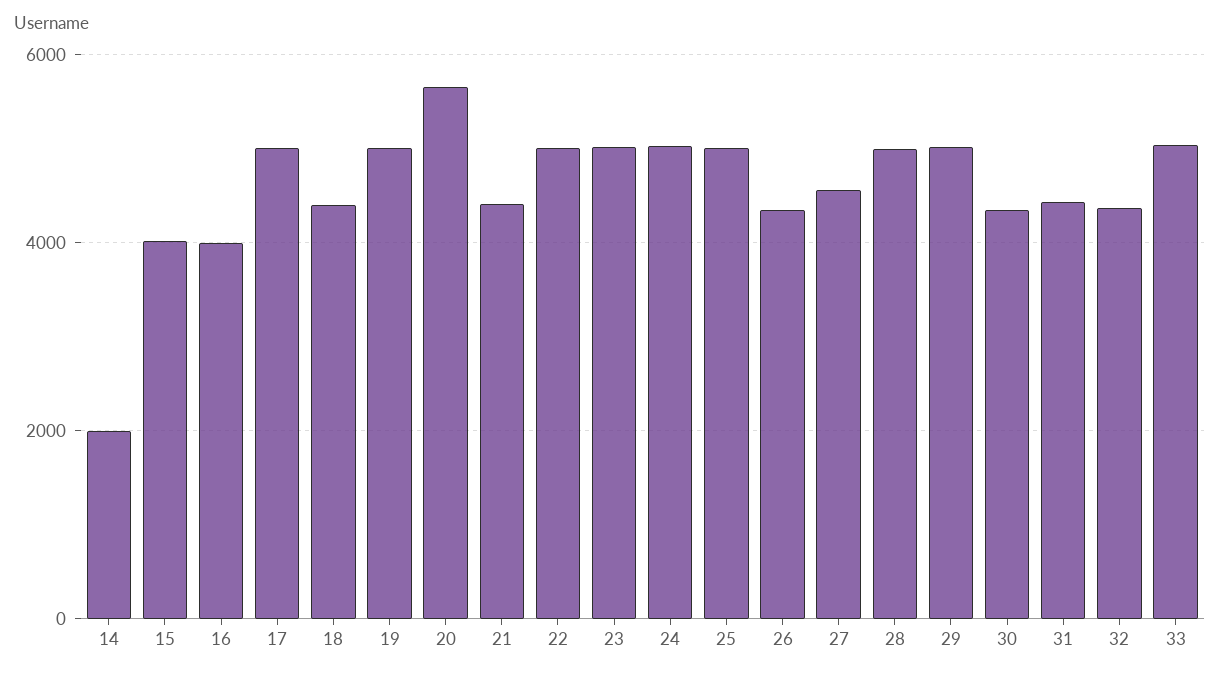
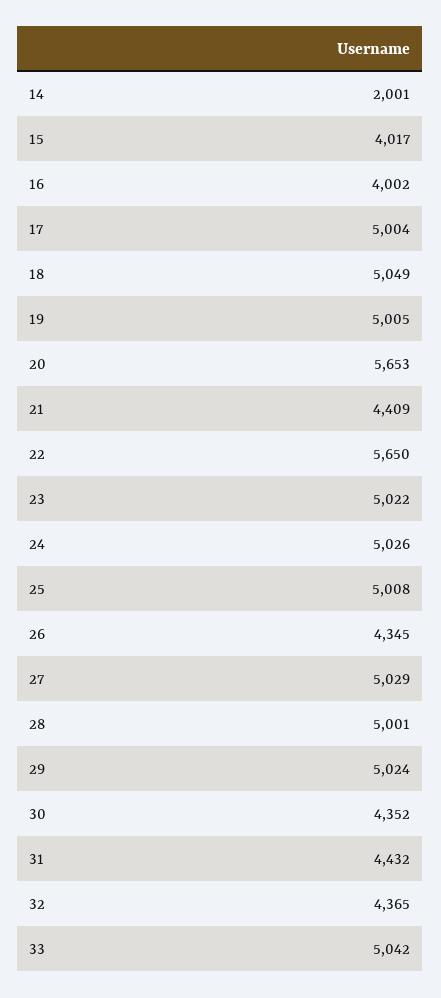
  {
    "14": 2001,
    "15": 4017,
    "16": 4002,
    "17": 5004,
-   "18": 4400,
+   "18": 5049,
    "19": 5005,
    "20": 5653,
    "21": 4409,
-   "22": 5000,
+   "22": 5650,
    "23": 5022,
    "24": 5026,
    "25": 5008,
    "26": 4345,
-   "27": 4600,
+   "27": 5029,
    "28": 5001,
    "29": 5024,
    "30": 4352,
    "31": 4432,
    "32": 4365,
    "33": 5042
  }

